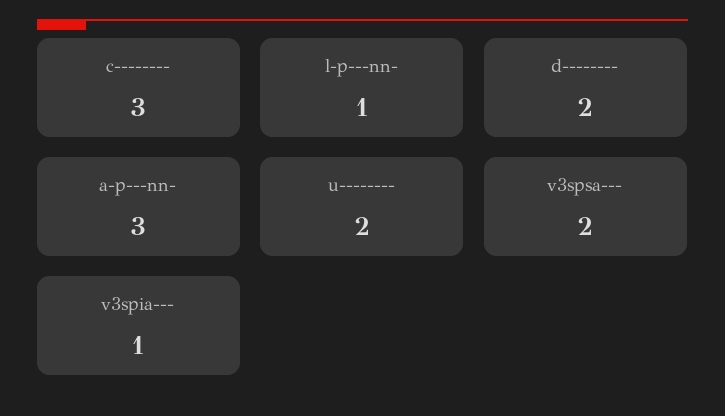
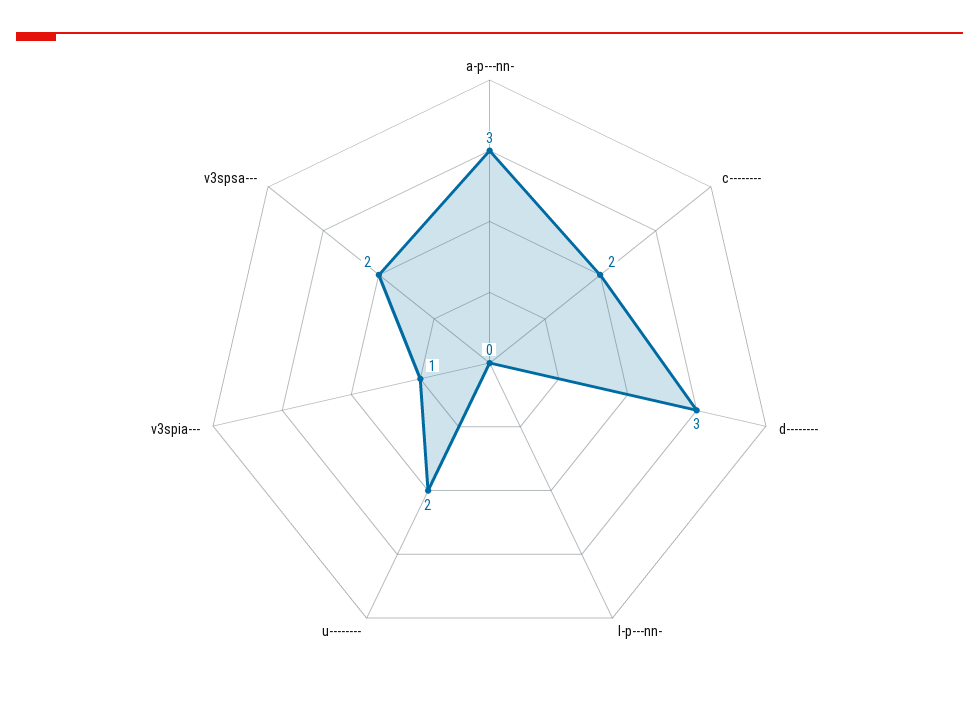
  {
-   "c--------": 3,
+   "c--------": 2,
-   "l-p---nn-": 1,
+   "l-p---nn-": 0,
-   "d--------": 2,
+   "d--------": 3,
    "a-p---nn-": 3,
    "u--------": 2,
    "v3spsa---": 2,
    "v3spia---": 1
  }

